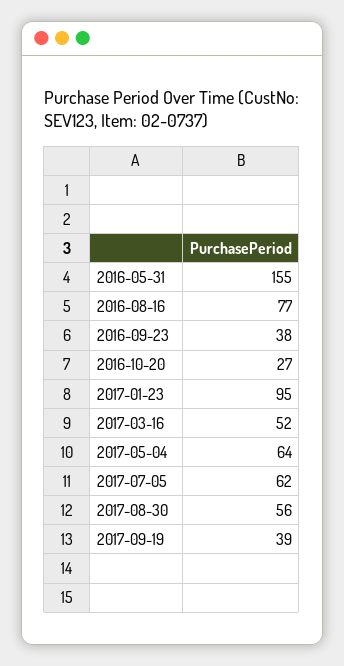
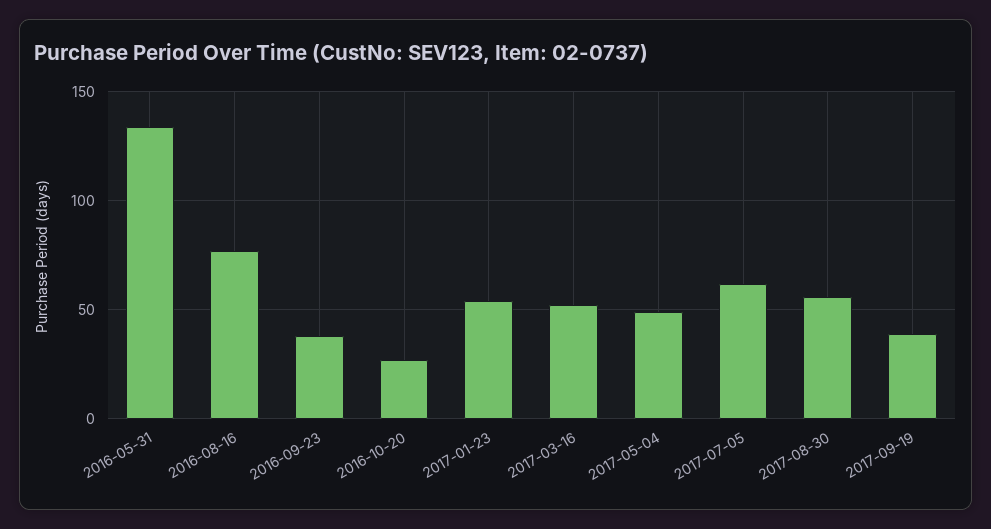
  {
-   "2016-05-31": 155,
+   "2016-05-31": 135,
    "2016-08-16": 77,
    "2016-09-23": 38,
    "2016-10-20": 27,
-   "2017-01-23": 95,
+   "2017-01-23": 55,
    "2017-03-16": 52,
-   "2017-05-04": 64,
+   "2017-05-04": 50,
    "2017-07-05": 62,
    "2017-08-30": 56,
    "2017-09-19": 39
  }

